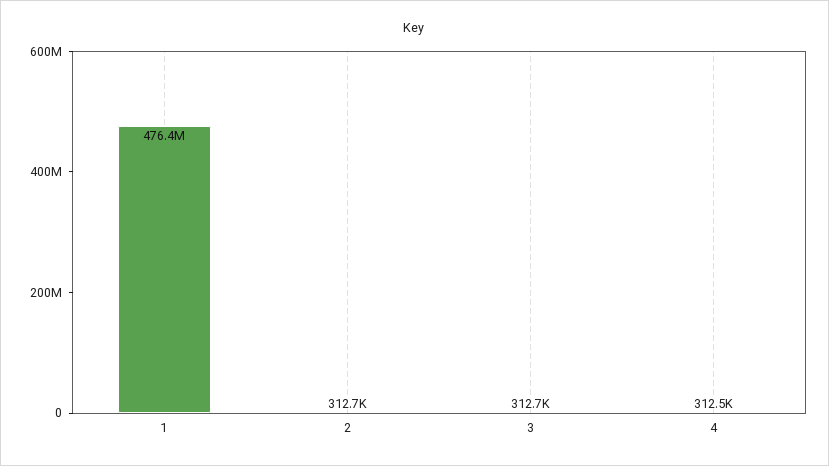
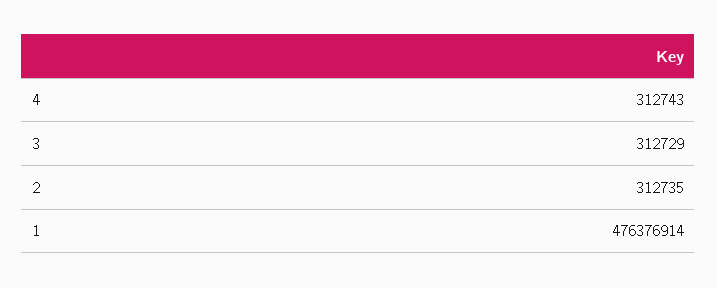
  {
    "1": 476376914,
    "2": 312735,
    "3": 312729,
-   "4": 312500
+   "4": 312743
  }

